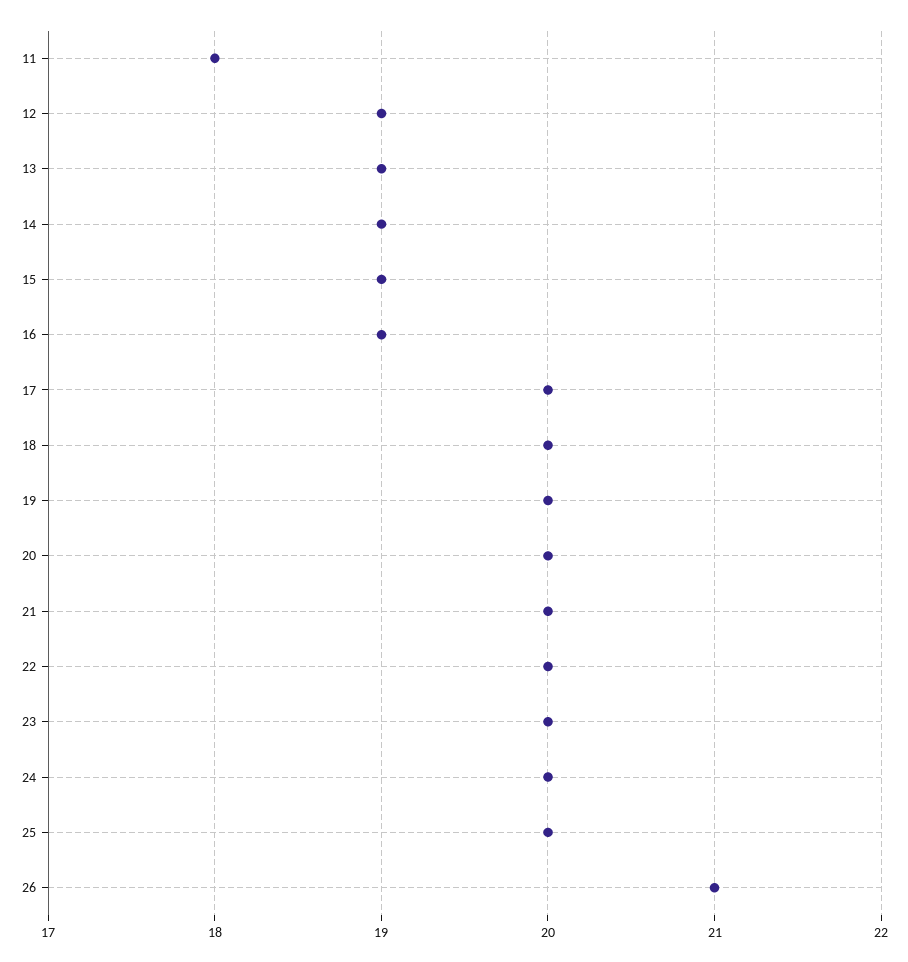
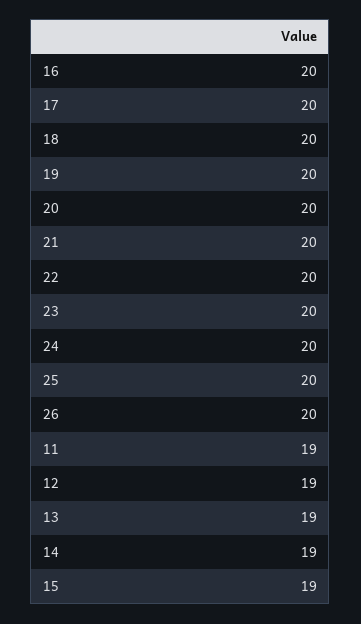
  {
-   "11": 18,
+   "11": 19,
    "12": 19,
    "13": 19,
    "14": 19,
    "15": 19,
-   "16": 19,
+   "16": 20,
    "17": 20,
    "18": 20,
    "19": 20,
    "20": 20,
    "21": 20,
    "22": 20,
    "23": 20,
    "24": 20,
    "25": 20,
-   "26": 21
+   "26": 20
  }

